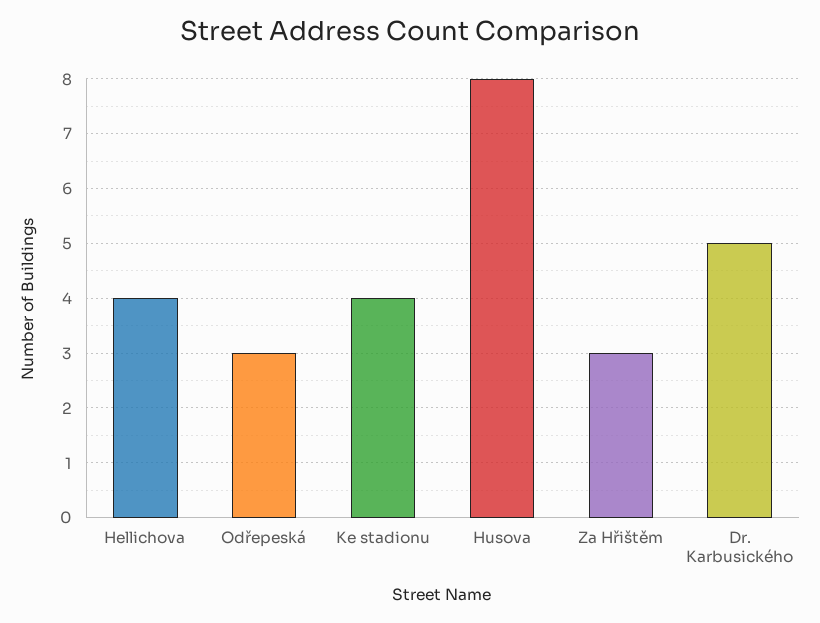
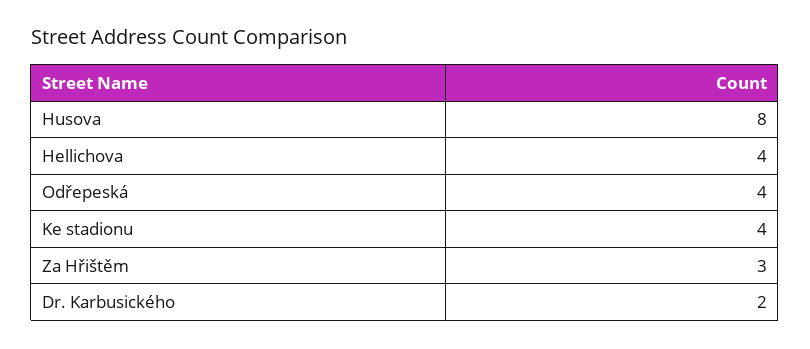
  {
    "Hellichova": 4,
-   "Odřepeská": 3,
+   "Odřepeská": 4,
    "Ke stadionu": 4,
    "Husova": 8,
    "Za Hřištěm": 3,
-   "Dr. Karbusického": 5
+   "Dr. Karbusického": 2
  }

